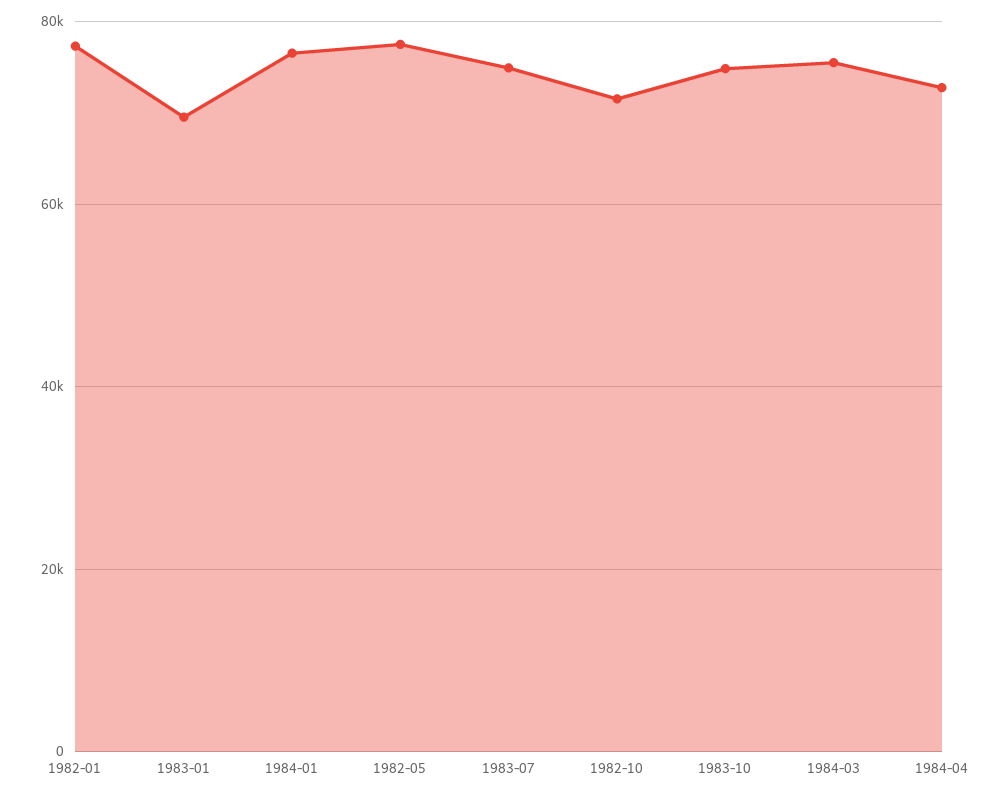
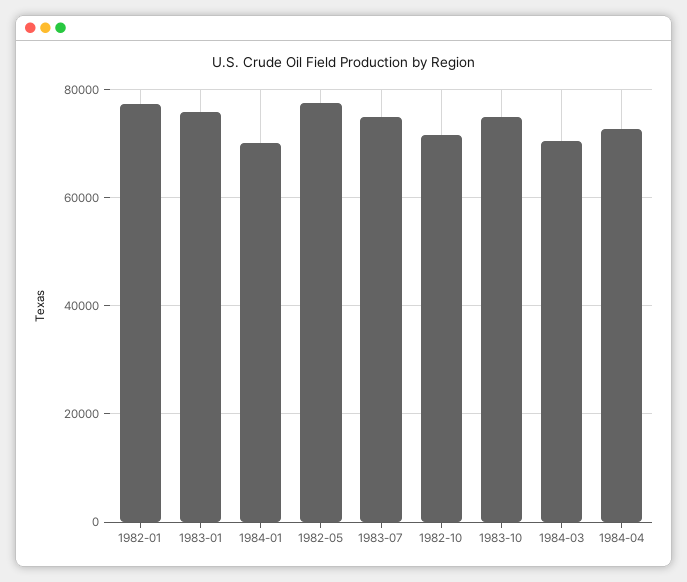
  {
    "1982-01": 78000,
-   "1983-01": 70000,
+   "1983-01": 76000,
-   "1984-01": 76000,
+   "1984-01": 70000,
    "1982-05": 78000,
    "1983-07": 74000,
    "1982-10": 72000,
    "1983-10": 74000,
-   "1984-03": 76000,
+   "1984-03": 70000,
    "1984-04": 72000
  }

